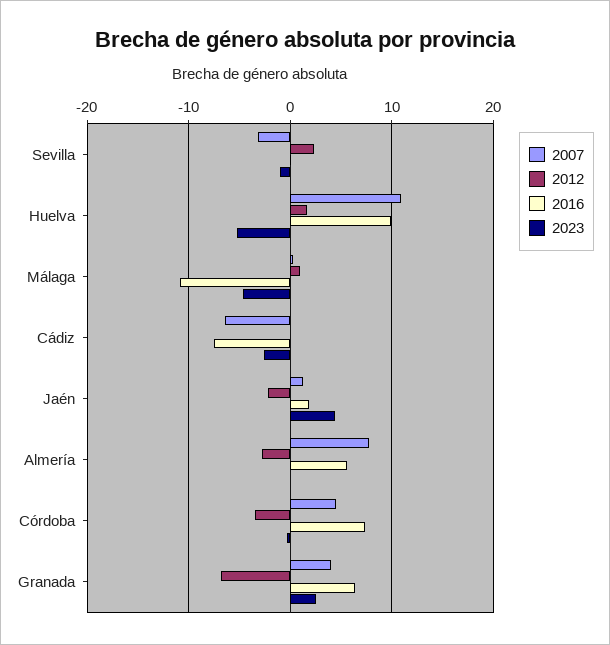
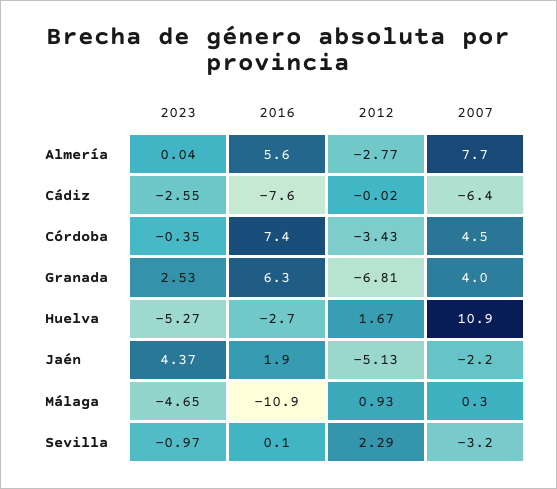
  {
    "2007": {
      "Sevilla": -3.2,
      "Huelva": 10.9,
      "Málaga": 0.3,
      "Cádiz": -6.4,
-     "Jaén": 1,
+     "Jaén": -2.2,
      "Almería": 7.7,
      "Córdoba": 4.5,
      "Granada": 4
    },
    "2012": {
      "Sevilla": 2.29,
      "Huelva": 1.67,
      "Málaga": 0.93,
      "Cádiz": -0.02,
-     "Jaén": -2,
+     "Jaén": -5.13,
      "Almería": -2.77,
      "Córdoba": -3.43,
      "Granada": -6.81
    },
    "2016": {
      "Sevilla": 0.1,
-     "Huelva": 10,
+     "Huelva": -2.7,
      "Málaga": -10.9,
      "Cádiz": -7.6,
      "Jaén": 1.9,
      "Almería": 5.6,
      "Córdoba": 7.4,
      "Granada": 6.3
    },
    "2023": {
      "Sevilla": -0.97,
      "Huelva": -5.27,
      "Málaga": -4.65,
      "Cádiz": -2.55,
      "Jaén": 4.37,
      "Almería": 0.04,
      "Córdoba": -0.35,
      "Granada": 2.53
    }
  }

